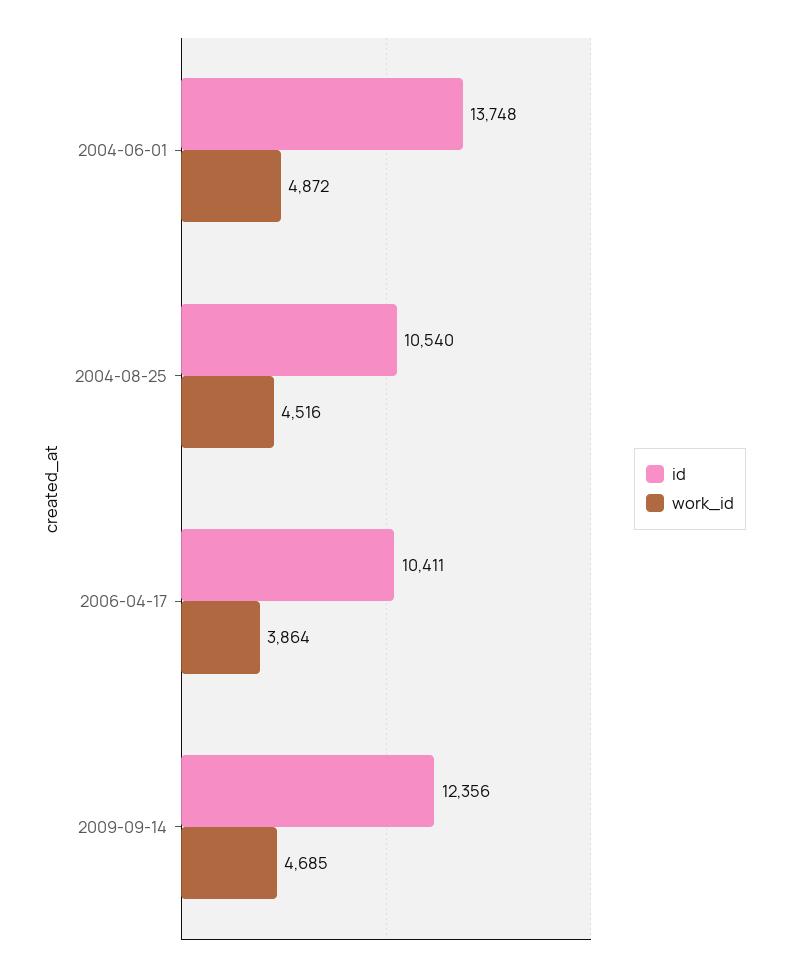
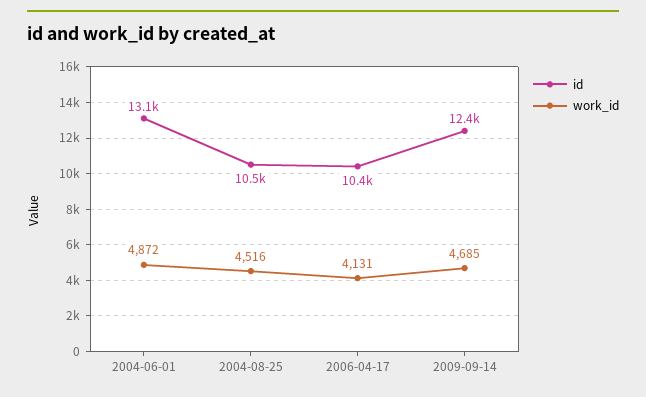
  {
    "id": {
-     "2004-06-01": 13748,
+     "2004-06-01": 13100,
      "2004-08-25": 10540,
      "2006-04-17": 10411,
      "2009-09-14": 12356
    },
    "work_id": {
      "2004-06-01": 4872,
      "2004-08-25": 4516,
-     "2006-04-17": 3864,
+     "2006-04-17": 4131,
      "2009-09-14": 4685
    }
  }

